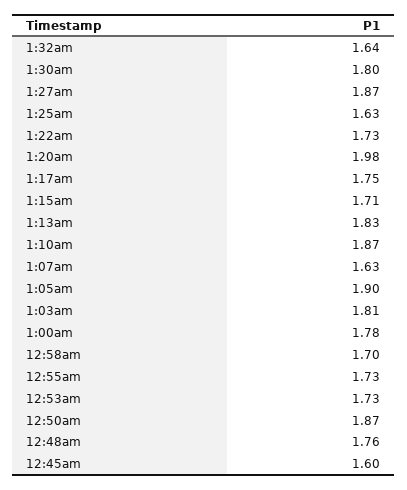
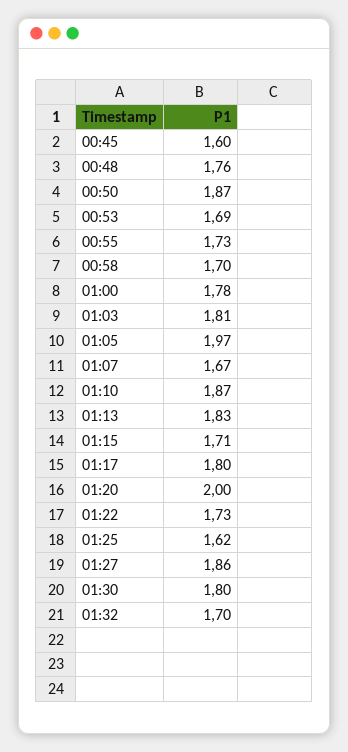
  {
-   "1:32am": 1.64,
+   "1:32am": 1.7,
    "1:30am": 1.8,
-   "1:27am": 1.87,
+   "1:27am": 1.86,
-   "1:25am": 1.63,
+   "1:25am": 1.62,
    "1:22am": 1.73,
-   "1:20am": 1.98,
+   "1:20am": 2,
-   "1:17am": 1.75,
+   "1:17am": 1.8,
    "1:15am": 1.71,
    "1:13am": 1.83,
    "1:10am": 1.87,
-   "1:07am": 1.63,
+   "1:07am": 1.67,
-   "1:05am": 1.9,
+   "1:05am": 1.97,
    "1:03am": 1.81,
    "1:00am": 1.78,
    "12:58am": 1.7,
    "12:55am": 1.73,
-   "12:53am": 1.73,
+   "12:53am": 1.69,
    "12:50am": 1.87,
    "12:48am": 1.76,
    "12:45am": 1.6
  }

